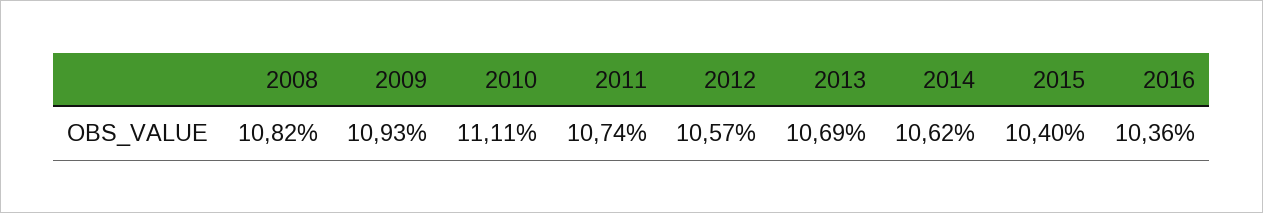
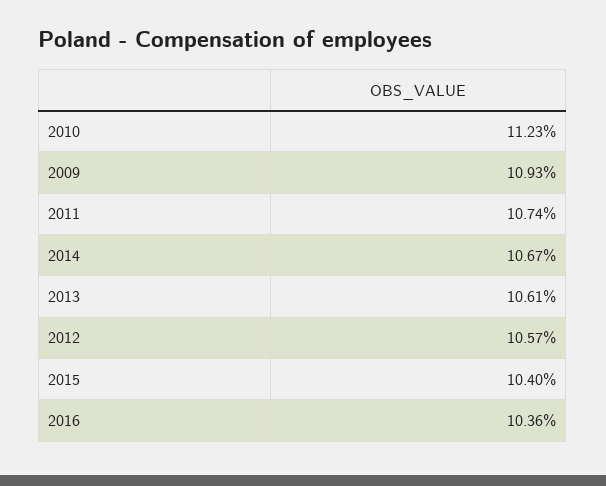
  {
-   "2008": 10.82,
    "2009": 10.93,
-   "2010": 11.11,
+   "2010": 11.23,
    "2011": 10.74,
    "2012": 10.57,
-   "2013": 10.69,
+   "2013": 10.61,
-   "2014": 10.62,
+   "2014": 10.67,
    "2015": 10.4,
    "2016": 10.36
  }

